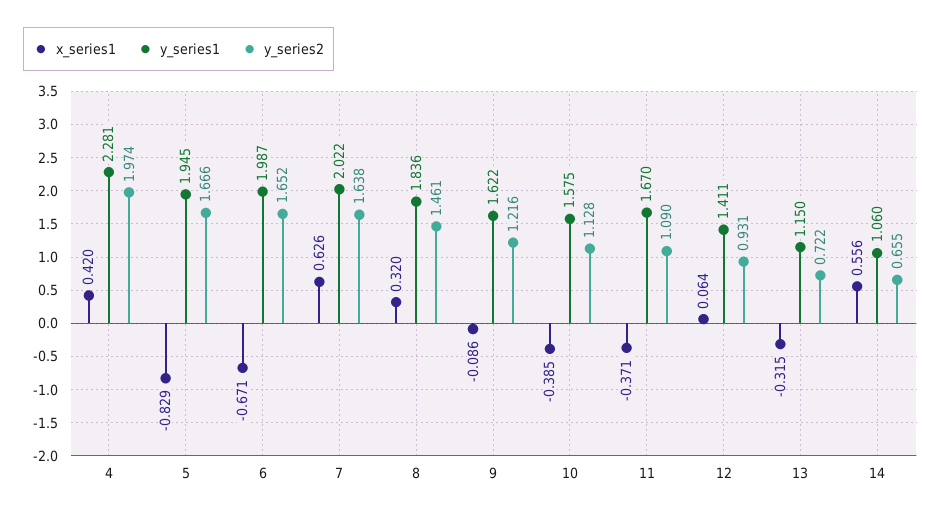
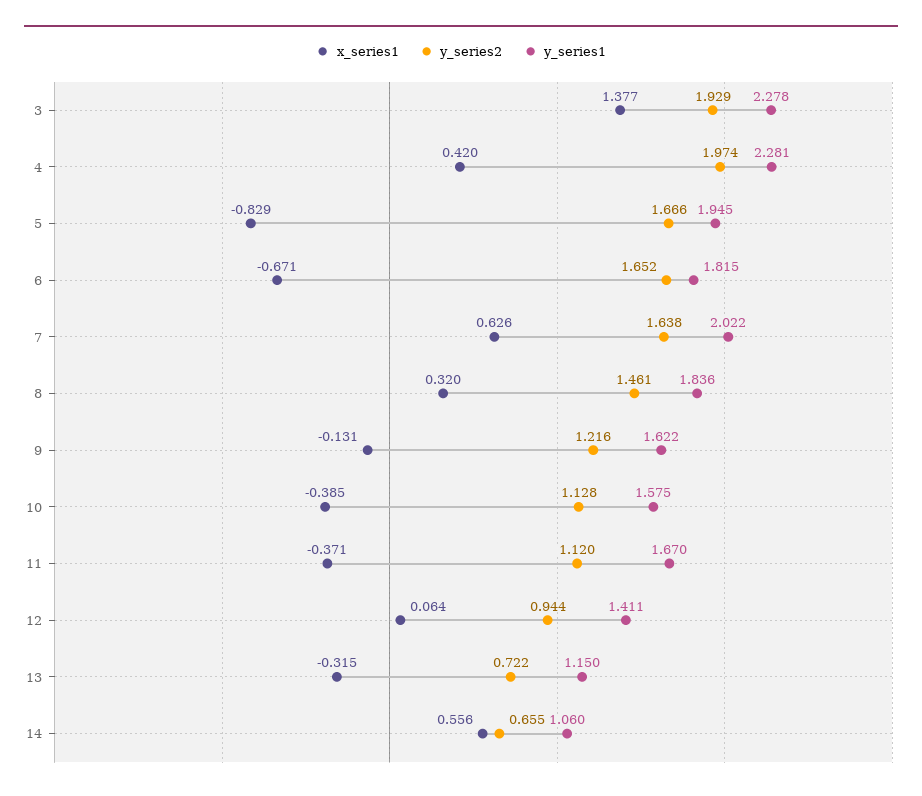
  {
    "x_series1": {
      "4": 0.42,
      "5": -0.829,
      "6": -0.671,
      "7": 0.626,
      "8": 0.32,
-     "9": -0.086,
+     "9": -0.131,
      "10": -0.385,
      "11": -0.371,
      "12": 0.064,
      "13": -0.315,
-     "14": 0.556
+     "14": 0.556,
+     "3": 1.377
    },
    "y_series1": {
      "4": 2.281,
      "5": 1.945,
-     "6": 1.987,
+     "6": 1.815,
      "7": 2.022,
      "8": 1.836,
      "9": 1.622,
      "10": 1.575,
      "11": 1.67,
      "12": 1.411,
      "13": 1.15,
-     "14": 1.06
+     "14": 1.06,
+     "3": 2.278
    },
    "y_series2": {
      "4": 1.974,
      "5": 1.666,
      "6": 1.652,
      "7": 1.638,
      "8": 1.461,
      "9": 1.216,
      "10": 1.128,
-     "11": 1.09,
+     "11": 1.12,
-     "12": 0.931,
+     "12": 0.944,
      "13": 0.722,
-     "14": 0.655
+     "14": 0.655,
+     "3": 1.929
    }
  }

